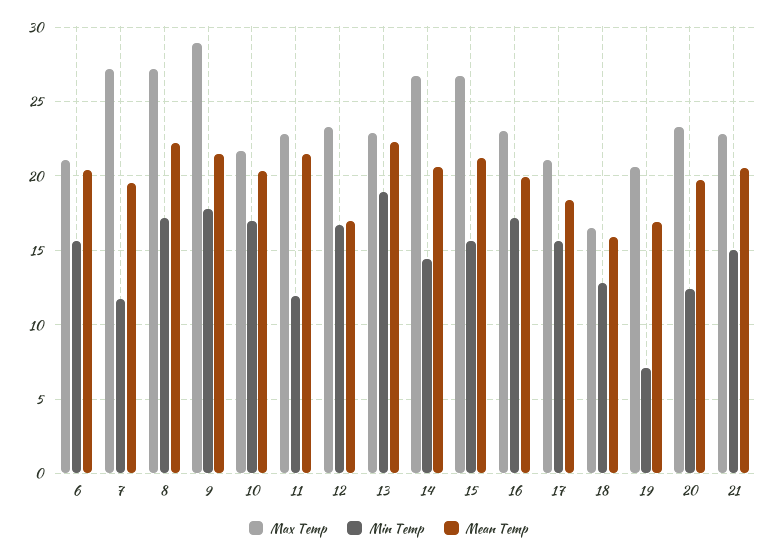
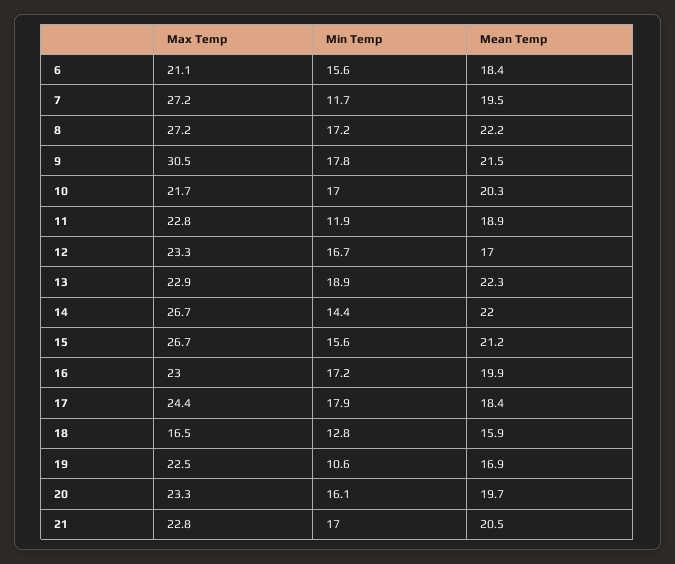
  {
    "Max Temp": {
      "6": 21.1,
      "7": 27.2,
      "8": 27.2,
-     "9": 29,
+     "9": 30.5,
      "10": 21.7,
      "11": 22.8,
      "12": 23.3,
      "13": 22.9,
      "14": 26.7,
      "15": 26.7,
      "16": 23,
-     "17": 21,
+     "17": 24.4,
      "18": 16.5,
-     "19": 20.5,
+     "19": 22.5,
      "20": 23.3,
      "21": 22.8
    },
    "Min Temp": {
      "6": 15.6,
      "7": 11.7,
      "8": 17.2,
      "9": 17.8,
      "10": 17,
      "11": 11.9,
      "12": 16.7,
      "13": 18.9,
      "14": 14.4,
      "15": 15.6,
      "16": 17.2,
-     "17": 15.5,
+     "17": 17.9,
      "18": 12.8,
-     "19": 7,
+     "19": 10.6,
-     "20": 12.5,
+     "20": 16.1,
-     "21": 15
+     "21": 17
    },
    "Mean Temp": {
-     "6": 20.5,
+     "6": 18.4,
      "7": 19.5,
      "8": 22.2,
      "9": 21.5,
      "10": 20.3,
-     "11": 21.5,
+     "11": 18.9,
      "12": 17,
      "13": 22.3,
-     "14": 20.5,
+     "14": 22,
      "15": 21.2,
      "16": 19.9,
      "17": 18.4,
      "18": 15.9,
      "19": 16.9,
      "20": 19.7,
      "21": 20.5
    }
  }

